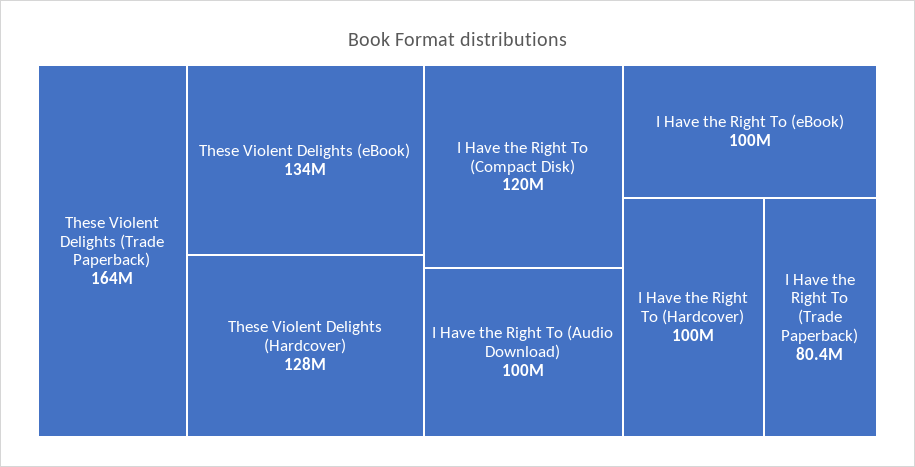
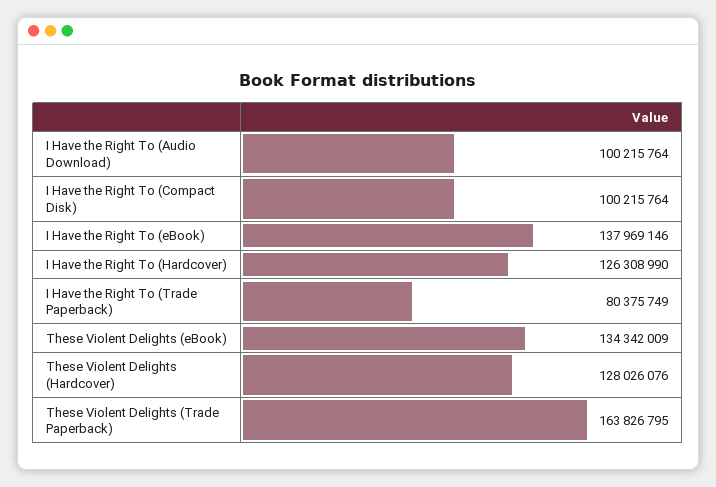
  {
    "These Violent Delights (Trade Paperback)": 163826795,
    "These Violent Delights (eBook)": 134342009,
    "These Violent Delights (Hardcover)": 128026076,
-   "I Have the Right To (Compact Disk)": 120000000,
+   "I Have the Right To (Compact Disk)": 100215764,
    "I Have the Right To (Audio Download)": 100215764,
-   "I Have the Right To (eBook)": 100000000,
+   "I Have the Right To (eBook)": 137969146,
-   "I Have the Right To (Hardcover)": 100000000,
+   "I Have the Right To (Hardcover)": 126308990,
    "I Have the Right To (Trade Paperback)": 80375749
  }

